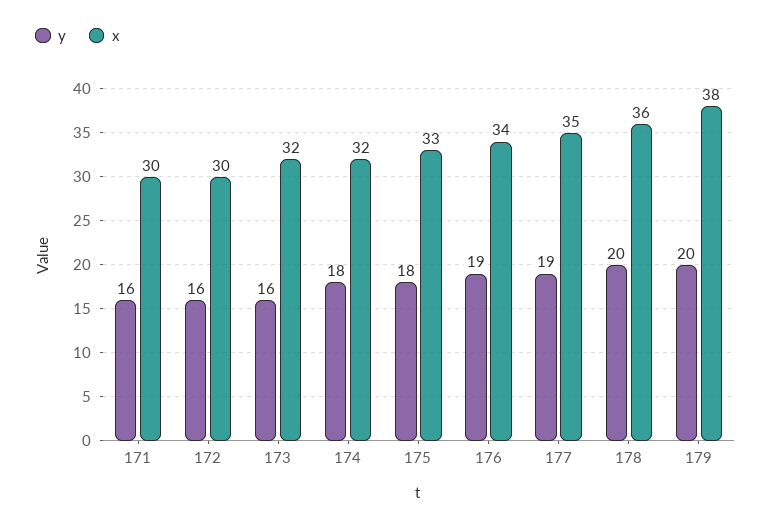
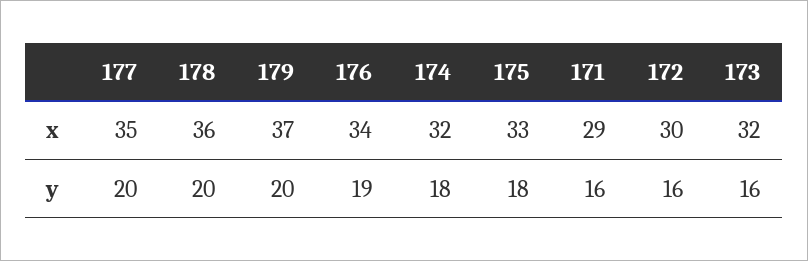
  {
    "y": {
      "171": 16,
      "172": 16,
      "173": 16,
      "174": 18,
      "175": 18,
      "176": 19,
-     "177": 19,
+     "177": 20,
      "178": 20,
      "179": 20
    },
    "x": {
-     "171": 30,
+     "171": 29,
      "172": 30,
      "173": 32,
      "174": 32,
      "175": 33,
      "176": 34,
      "177": 35,
      "178": 36,
-     "179": 38
+     "179": 37
    }
  }

